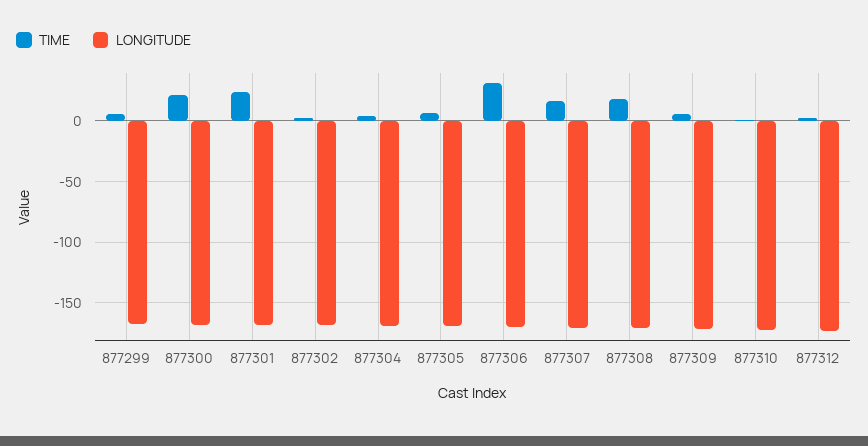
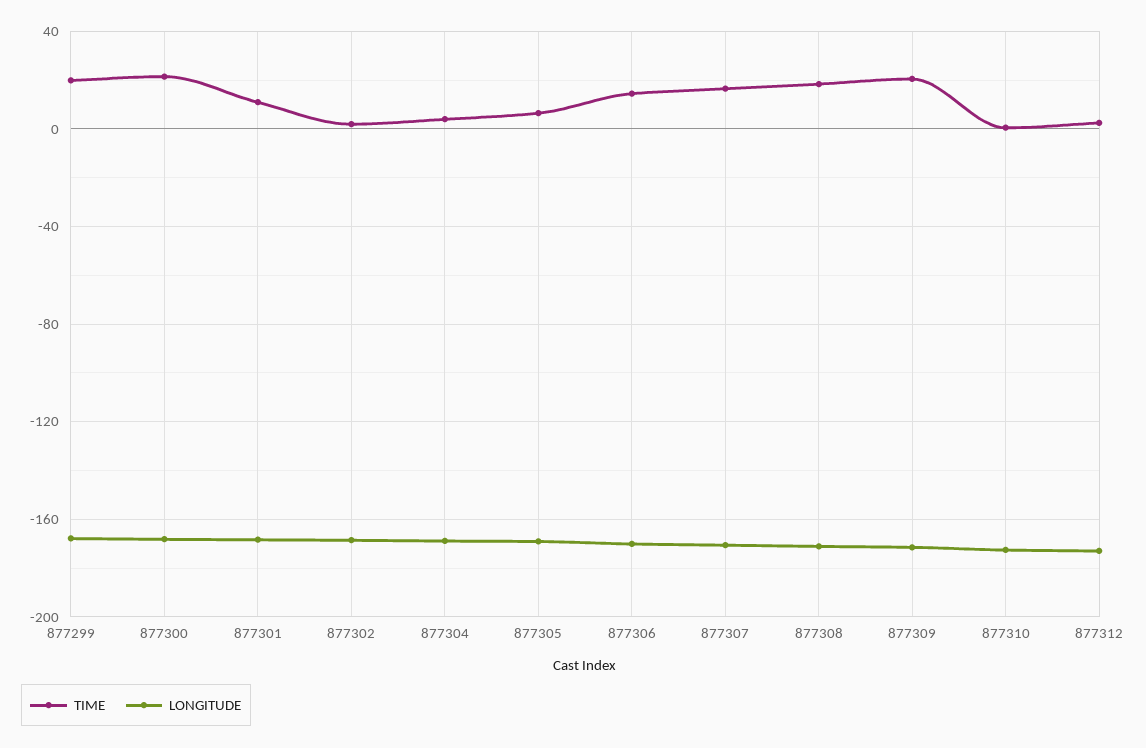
  {
    "TIME": {
-     "877299": 5,
+     "877299": 20,
      "877300": 20,
-     "877301": 25,
+     "877301": 10,
      "877302": 0,
      "877304": 5,
      "877305": 5,
-     "877306": 30,
+     "877306": 15,
      "877307": 15,
      "877308": 20,
-     "877309": 5,
+     "877309": 20,
      "877310": 0,
      "877312": 5
    },
    "LONGITUDE": {
      "877299": -170,
      "877300": -170,
      "877301": -170,
      "877302": -170,
      "877304": -170,
      "877305": -170,
      "877306": -170,
      "877307": -170,
      "877308": -170,
      "877309": -170,
      "877310": -175,
      "877312": -175
    }
  }

